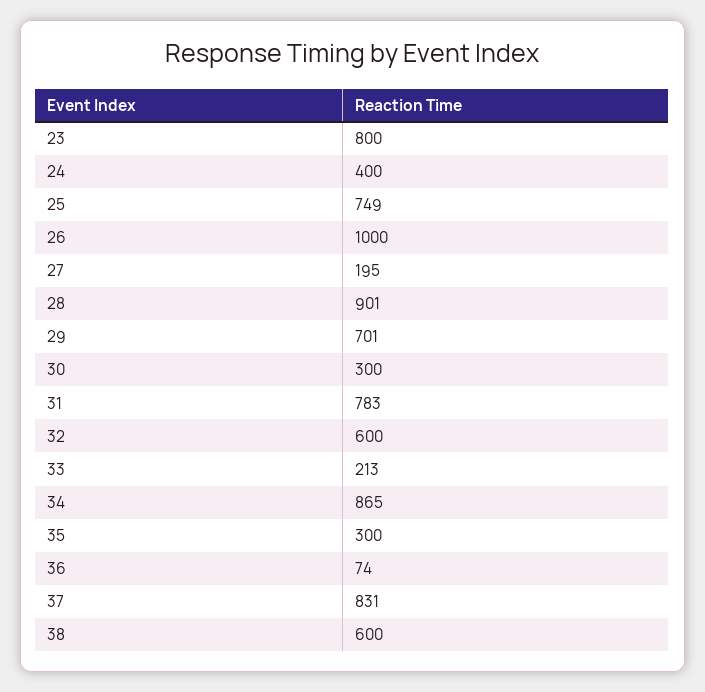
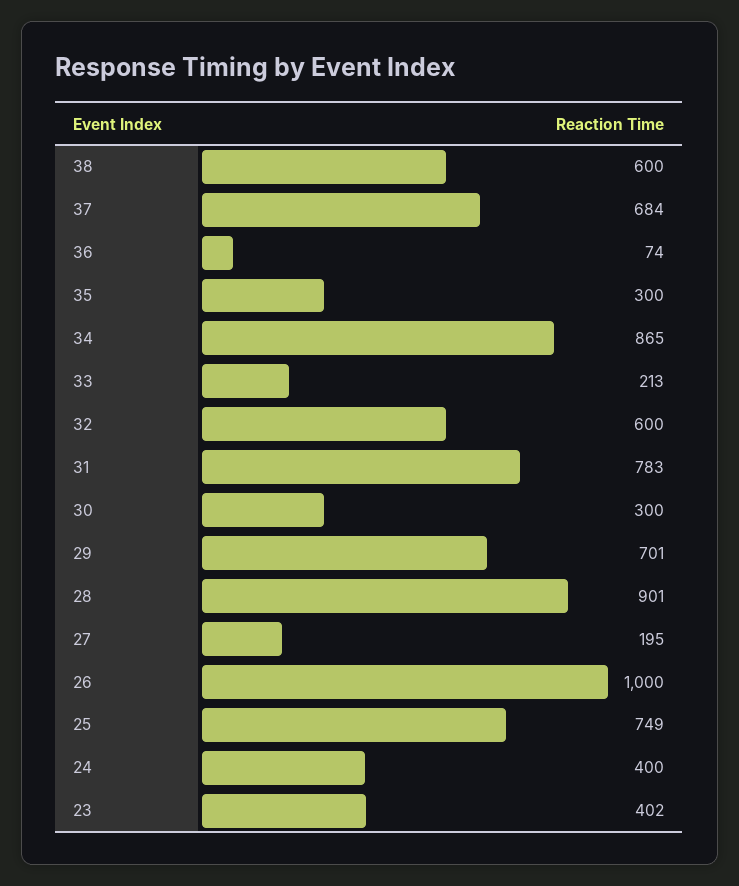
  {
-   "23": 800,
+   "23": 402,
    "24": 400,
    "25": 749,
    "26": 1000,
    "27": 195,
    "28": 901,
    "29": 701,
    "30": 300,
    "31": 783,
    "32": 600,
    "33": 213,
    "34": 865,
    "35": 300,
    "36": 74,
-   "37": 831,
+   "37": 684,
    "38": 600
  }

